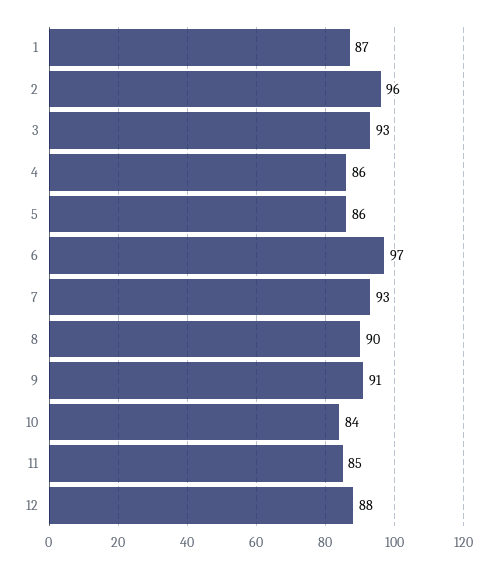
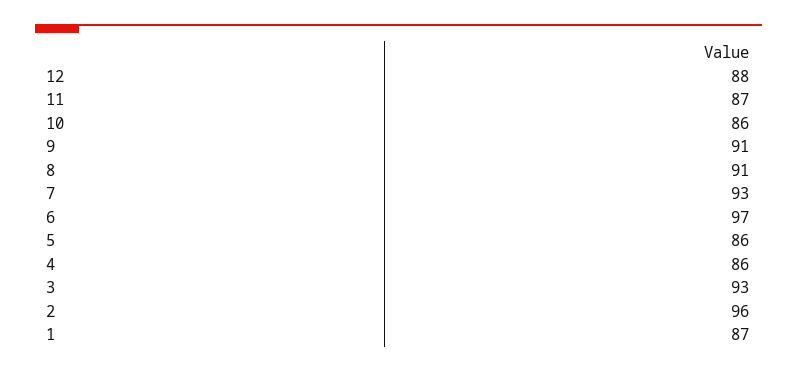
  {
    "1": 87,
    "2": 96,
    "3": 93,
    "4": 86,
    "5": 86,
    "6": 97,
    "7": 93,
-   "8": 90,
+   "8": 91,
    "9": 91,
-   "10": 84,
+   "10": 86,
-   "11": 85,
+   "11": 87,
    "12": 88
  }

